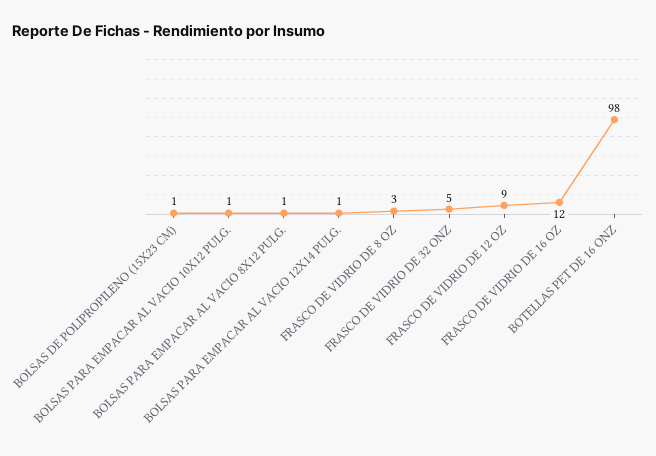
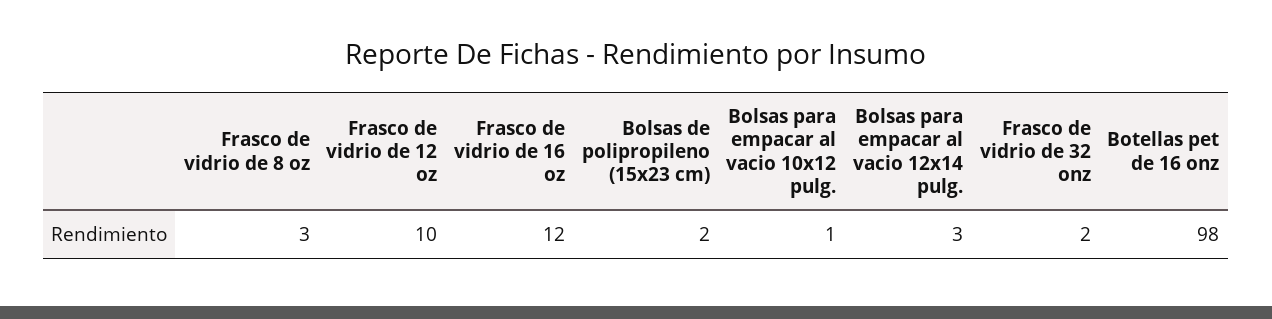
  {
-   "BOLSAS DE POLIPROPILENO (15X23 CM)": 1,
+   "BOLSAS DE POLIPROPILENO (15X23 CM)": 2,
    "BOLSAS PARA EMPACAR AL VACIO 10X12 PULG.": 1,
-   "BOLSAS PARA EMPACAR AL VACIO 8X12 PULG.": 1,
-   "BOLSAS PARA EMPACAR AL VACIO 12X14 PULG.": 1,
+   "BOLSAS PARA EMPACAR AL VACIO 12X14 PULG.": 3,
    "FRASCO DE VIDRIO DE 8 OZ": 3,
-   "FRASCO DE VIDRIO DE 32 ONZ": 5,
+   "FRASCO DE VIDRIO DE 32 ONZ": 2,
-   "FRASCO DE VIDRIO DE 12 OZ": 9,
+   "FRASCO DE VIDRIO DE 12 OZ": 10,
    "FRASCO DE VIDRIO DE 16 OZ": 12,
    "BOTELLAS PET DE 16 ONZ": 98
  }

